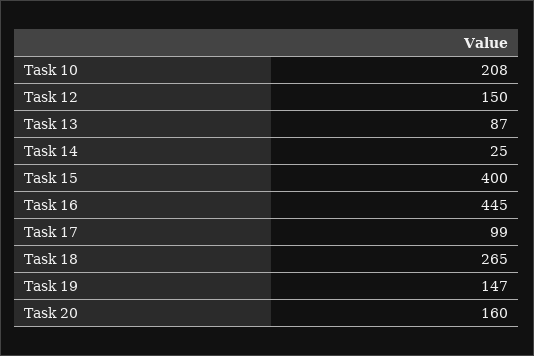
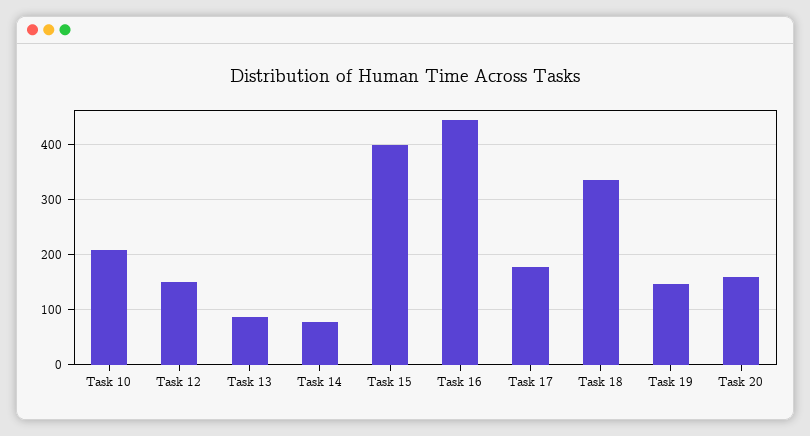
  {
    "Task 10": 208,
    "Task 12": 150,
    "Task 13": 87,
-   "Task 14": 25,
+   "Task 14": 80,
    "Task 15": 400,
    "Task 16": 445,
-   "Task 17": 99,
+   "Task 17": 180,
-   "Task 18": 265,
+   "Task 18": 340,
    "Task 19": 147,
    "Task 20": 160
  }

